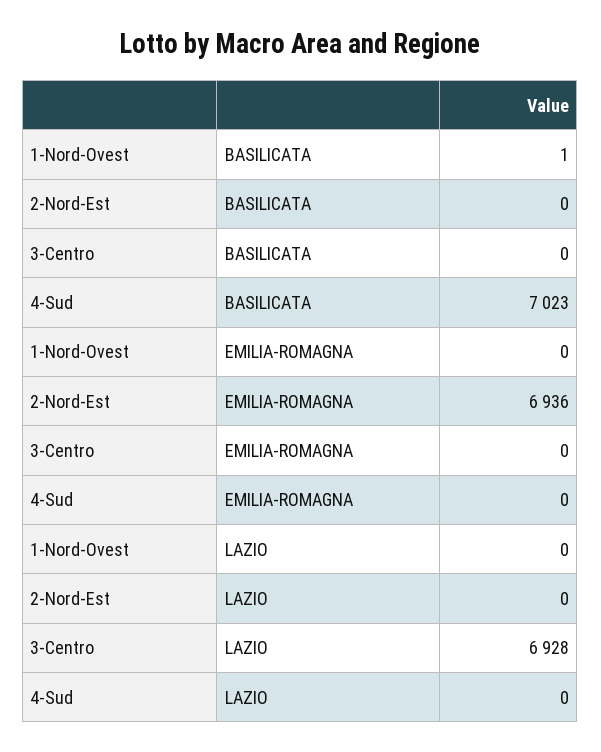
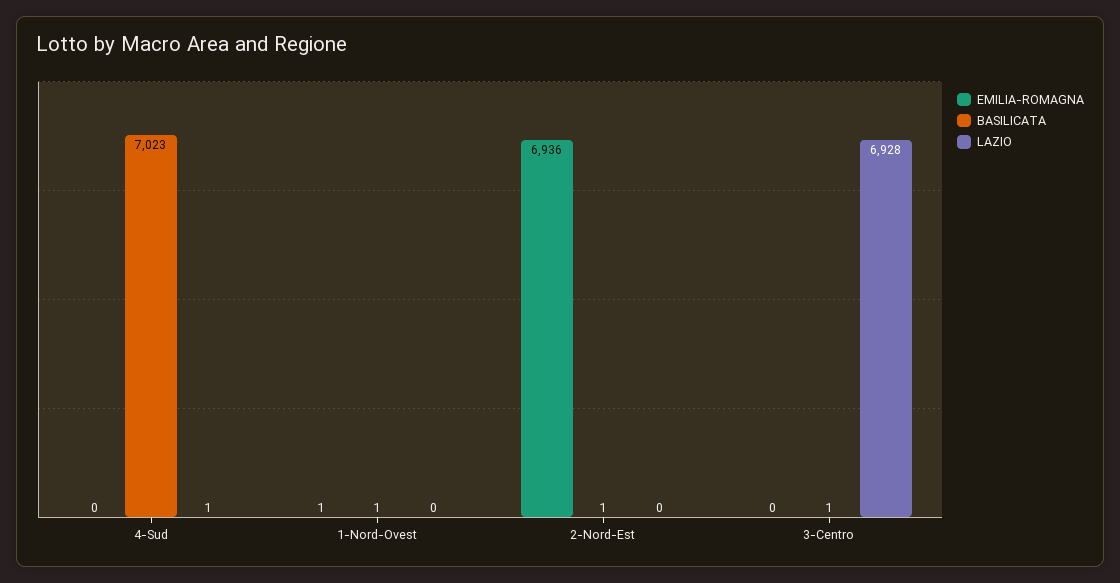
  {
    "BASILICATA": {
      "1-Nord-Ovest": 1,
-     "2-Nord-Est": 0,
+     "2-Nord-Est": 1,
-     "3-Centro": 0,
+     "3-Centro": 1,
      "4-Sud": 7023
    },
    "EMILIA-ROMAGNA": {
-     "1-Nord-Ovest": 0,
+     "1-Nord-Ovest": 1,
      "2-Nord-Est": 6936,
      "3-Centro": 0,
      "4-Sud": 0
    },
    "LAZIO": {
      "1-Nord-Ovest": 0,
      "2-Nord-Est": 0,
      "3-Centro": 6928,
-     "4-Sud": 0
+     "4-Sud": 1
    }
  }

